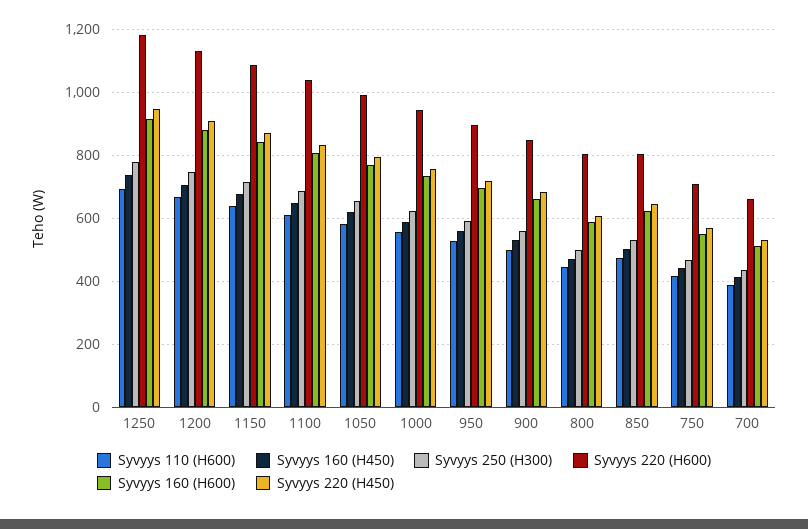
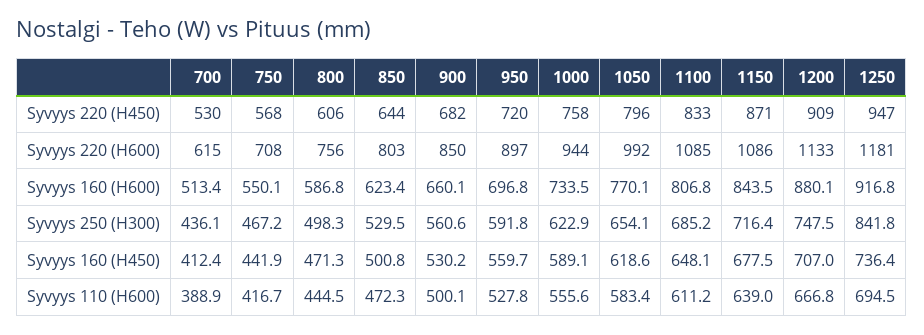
  {
    "Syvyys 110 (H600)": {
      "1250": 694.5,
      "1200": 666.8,
      "1150": 639,
      "1100": 611.2,
      "1050": 583.4,
      "1000": 555.6,
      "950": 527.8,
      "900": 500.1,
      "800": 444.5,
      "850": 472.3,
      "750": 416.7,
      "700": 388.9
    },
    "Syvyys 160 (H450)": {
      "1250": 736.4,
      "1200": 707,
      "1150": 677.5,
      "1100": 648.1,
      "1050": 618.6,
      "1000": 589.1,
      "950": 559.7,
      "900": 530.2,
      "800": 471.3,
      "850": 500.8,
      "750": 441.9,
      "700": 412.4
    },
    "Syvyys 250 (H300)": {
-     "1250": 780,
+     "1250": 841.8,
      "1200": 747.5,
      "1150": 716.4,
      "1100": 685.2,
      "1050": 654.1,
      "1000": 622.9,
      "950": 591.8,
      "900": 560.6,
      "800": 498.3,
      "850": 529.5,
      "750": 467.2,
      "700": 436.1
    },
    "Syvyys 220 (H600)": {
      "1250": 1181,
      "1200": 1133,
      "1150": 1086,
-     "1100": 1040,
+     "1100": 1085,
      "1050": 992,
      "1000": 944,
      "950": 897,
      "900": 850,
-     "800": 800,
+     "800": 756,
      "850": 803,
      "750": 708,
-     "700": 660
+     "700": 615
    },
    "Syvyys 160 (H600)": {
      "1250": 916.8,
      "1200": 880.1,
      "1150": 843.5,
      "1100": 806.8,
      "1050": 770.1,
      "1000": 733.5,
      "950": 696.8,
      "900": 660.1,
      "800": 586.8,
      "850": 623.4,
      "750": 550.1,
      "700": 513.4
    },
    "Syvyys 220 (H450)": {
      "1250": 947,
      "1200": 909,
      "1150": 871,
      "1100": 833,
      "1050": 796,
      "1000": 758,
      "950": 720,
      "900": 682,
      "800": 606,
      "850": 644,
      "750": 568,
      "700": 530
    }
  }

